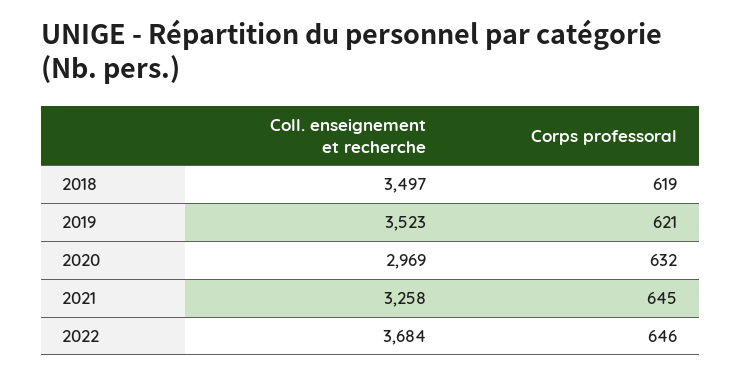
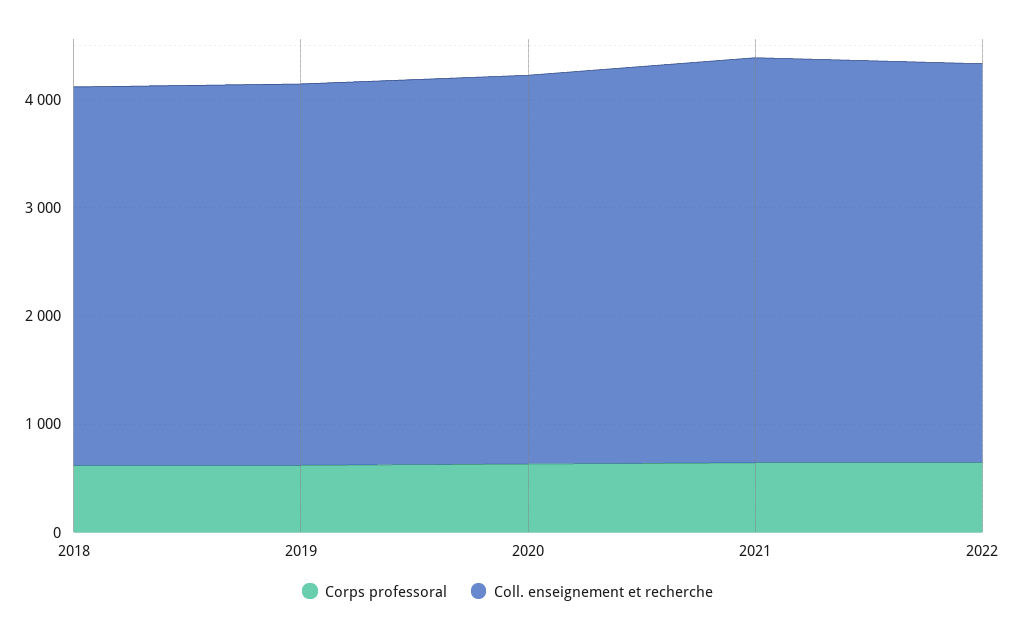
  {
    "Coll. enseignement et recherche": {
      "2018": 3497,
      "2019": 3523,
-     "2020": 2969,
+     "2020": 3600,
-     "2021": 3258,
+     "2021": 3800,
      "2022": 3684
    },
    "Corps professoral": {
      "2018": 619,
      "2019": 621,
      "2020": 632,
      "2021": 645,
      "2022": 646
    }
  }

